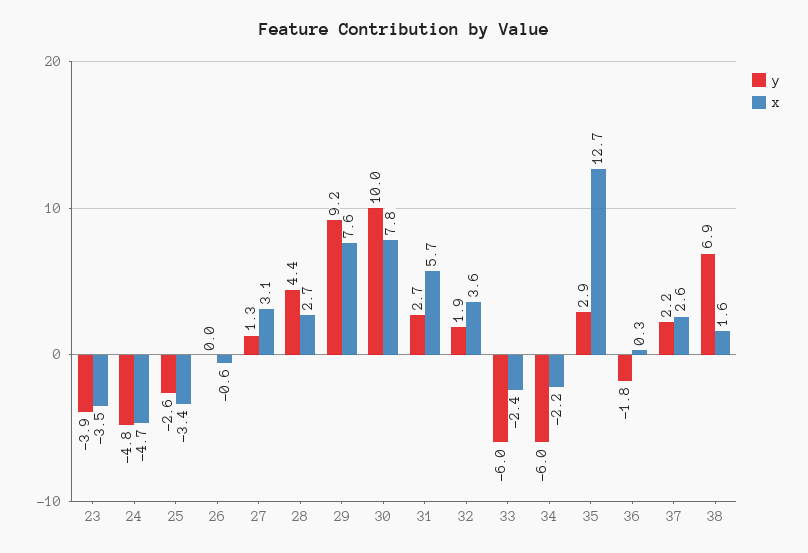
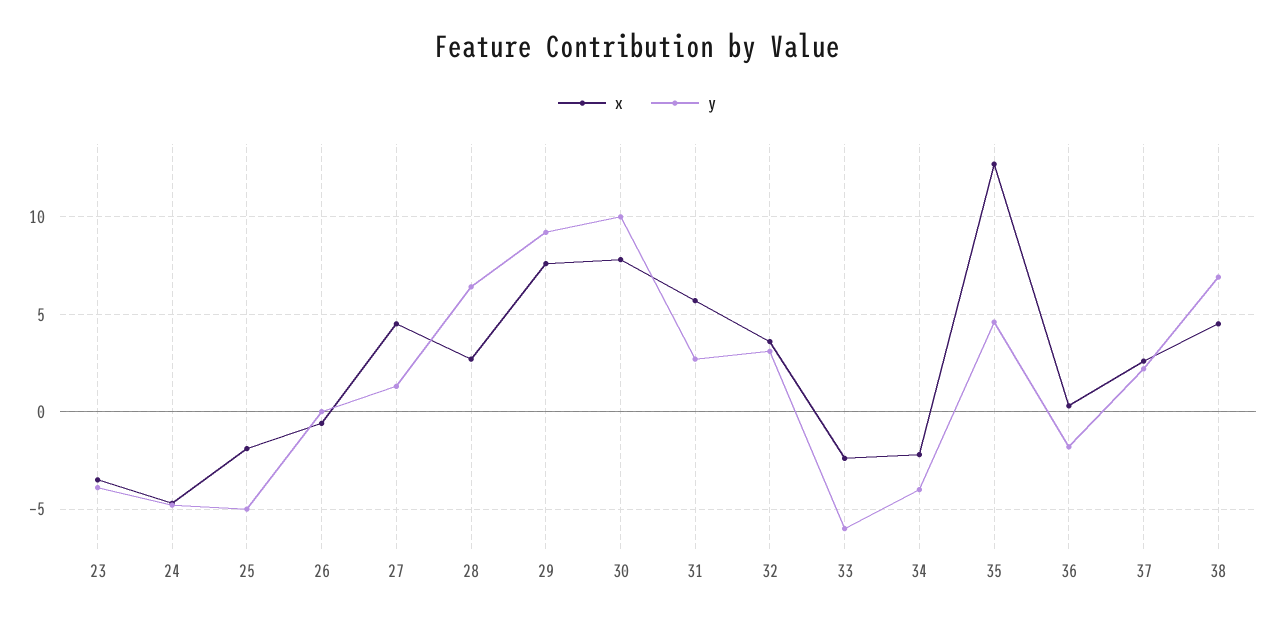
  {
    "y": {
      "23": -3.9,
      "24": -4.8,
-     "25": -2.6,
+     "25": -5,
      "26": 0,
      "27": 1.3,
-     "28": 4.4,
+     "28": 6.5,
      "29": 9.2,
      "30": 10,
      "31": 2.7,
-     "32": 1.9,
+     "32": 3,
      "33": -6,
-     "34": -6,
+     "34": -4,
-     "35": 2.9,
+     "35": 4.5,
      "36": -1.8,
      "37": 2.2,
      "38": 6.9
    },
    "x": {
      "23": -3.5,
      "24": -4.7,
-     "25": -3.4,
+     "25": -2,
      "26": -0.6,
-     "27": 3.1,
+     "27": 4.5,
      "28": 2.7,
      "29": 7.6,
      "30": 7.8,
      "31": 5.7,
      "32": 3.6,
      "33": -2.4,
      "34": -2.2,
      "35": 12.7,
      "36": 0.3,
      "37": 2.6,
-     "38": 1.6
+     "38": 4.5
    }
  }

